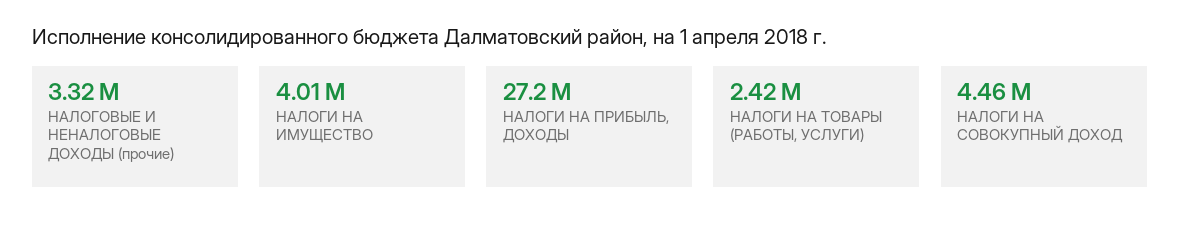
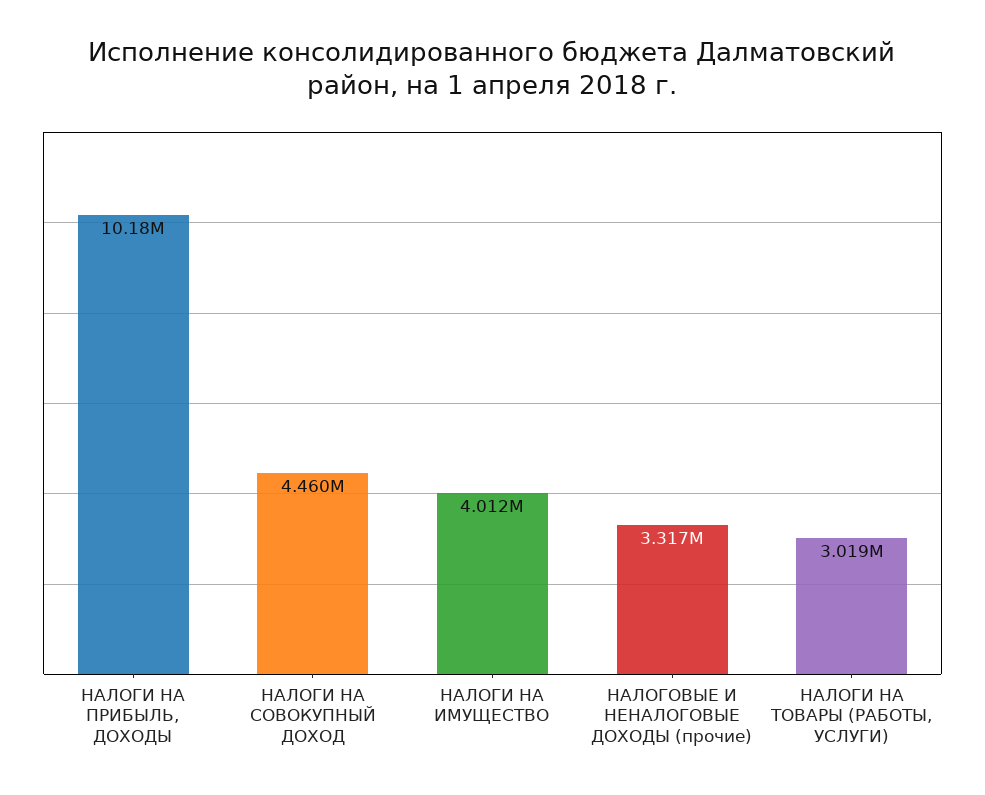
  {
    "НАЛОГОВЫЕ И НЕНАЛОГОВЫЕ ДОХОДЫ (прочие)": 3317000,
    "НАЛОГИ НА ИМУЩЕСТВО": 4012000,
-   "НАЛОГИ НА ПРИБЫЛЬ, ДОХОДЫ": 27200000,
+   "НАЛОГИ НА ПРИБЫЛЬ, ДОХОДЫ": 10180000,
-   "НАЛОГИ НА ТОВАРЫ (РАБОТЫ, УСЛУГИ)": 2420000,
+   "НАЛОГИ НА ТОВАРЫ (РАБОТЫ, УСЛУГИ)": 3019000,
    "НАЛОГИ НА СОВОКУПНЫЙ ДОХОД": 4460000
  }

